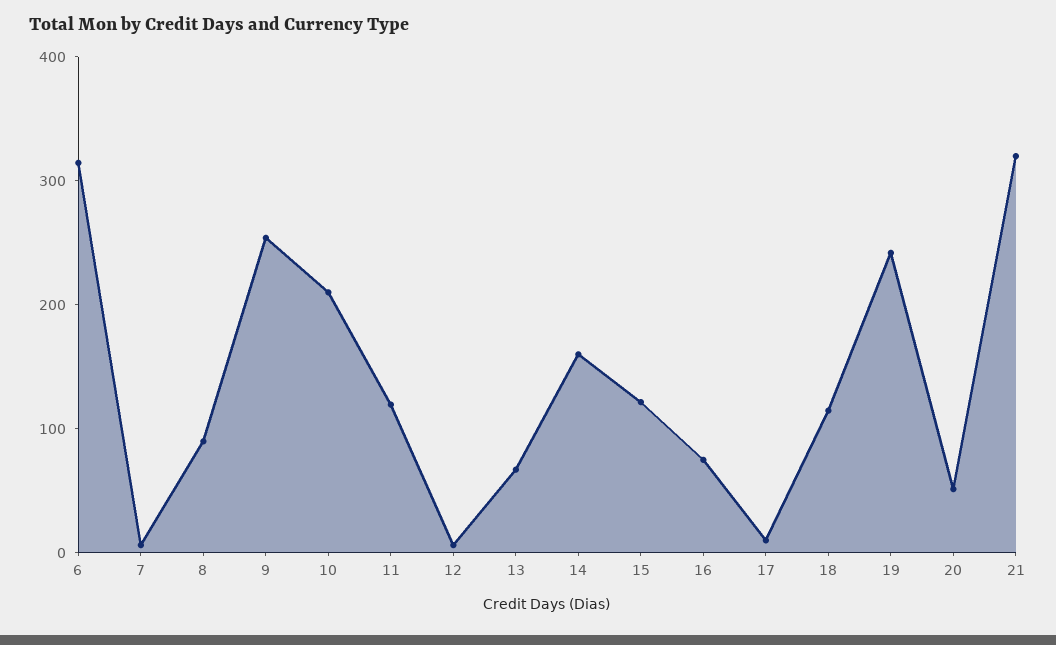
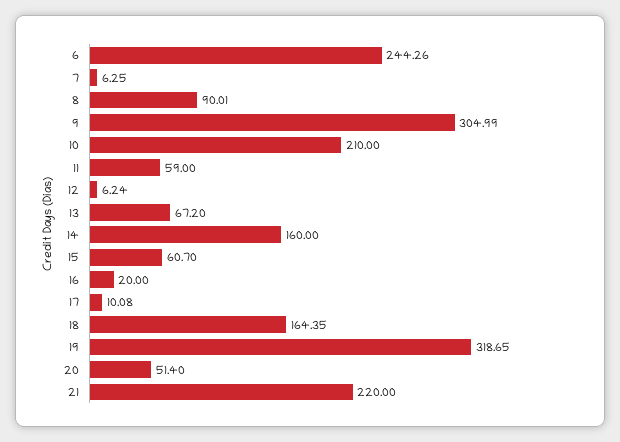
  {
-   "6": 320,
+   "6": 244.26,
    "7": 6.25,
    "8": 90.01,
-   "9": 260,
+   "9": 304.99,
    "10": 210,
-   "11": 120,
+   "11": 59,
    "12": 6.24,
    "13": 67.2,
    "14": 160,
-   "15": 120,
+   "15": 60.7,
-   "16": 80,
+   "16": 20,
    "17": 10.08,
-   "18": 120,
+   "18": 164.35,
-   "19": 240,
+   "19": 318.65,
    "20": 51.4,
-   "21": 320
+   "21": 220
  }

